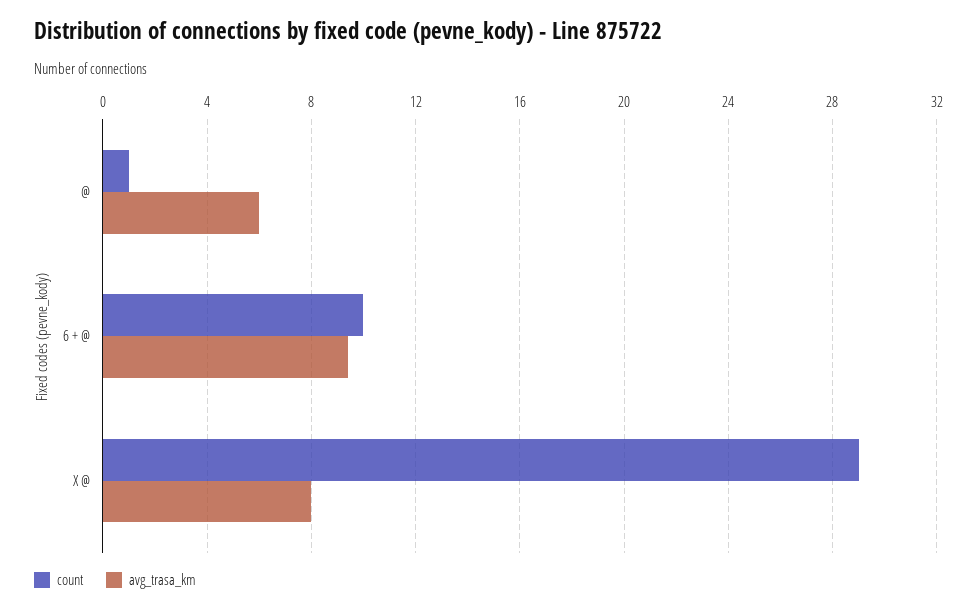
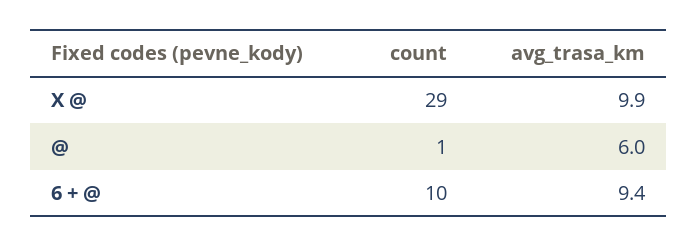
  {
    "count": {
      "@": 1,
      "6 + @": 10,
      "X @": 29
    },
    "avg_trasa_km": {
      "@": 6,
      "6 + @": 9.4,
-     "X @": 8
+     "X @": 9.9
    }
  }

